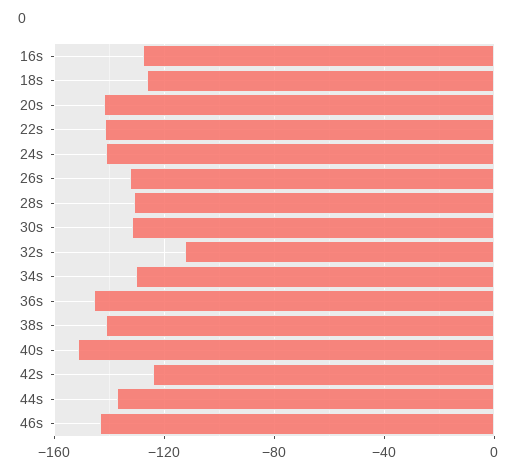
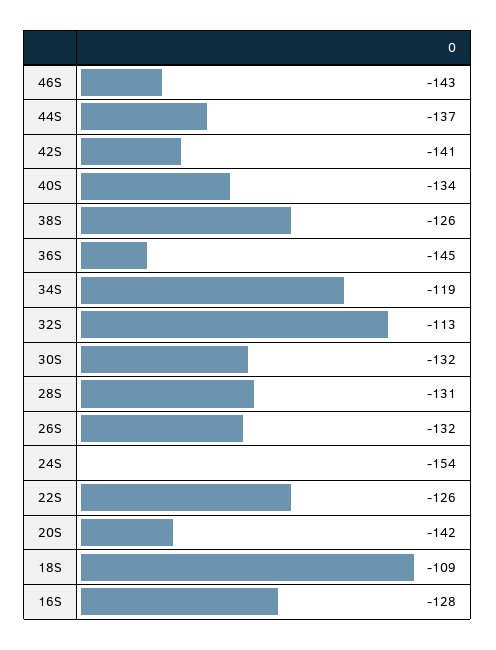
  {
    "16s": -128,
-   "18s": -125,
+   "18s": -109,
    "20s": -142,
-   "22s": -140,
+   "22s": -126,
-   "24s": -140,
+   "24s": -154,
    "26s": -132,
    "28s": -131,
    "30s": -132,
    "32s": -113,
-   "34s": -130,
+   "34s": -119,
    "36s": -145,
-   "38s": -140,
+   "38s": -126,
-   "40s": -150,
+   "40s": -134,
-   "42s": -125,
+   "42s": -141,
    "44s": -137,
    "46s": -143
  }

